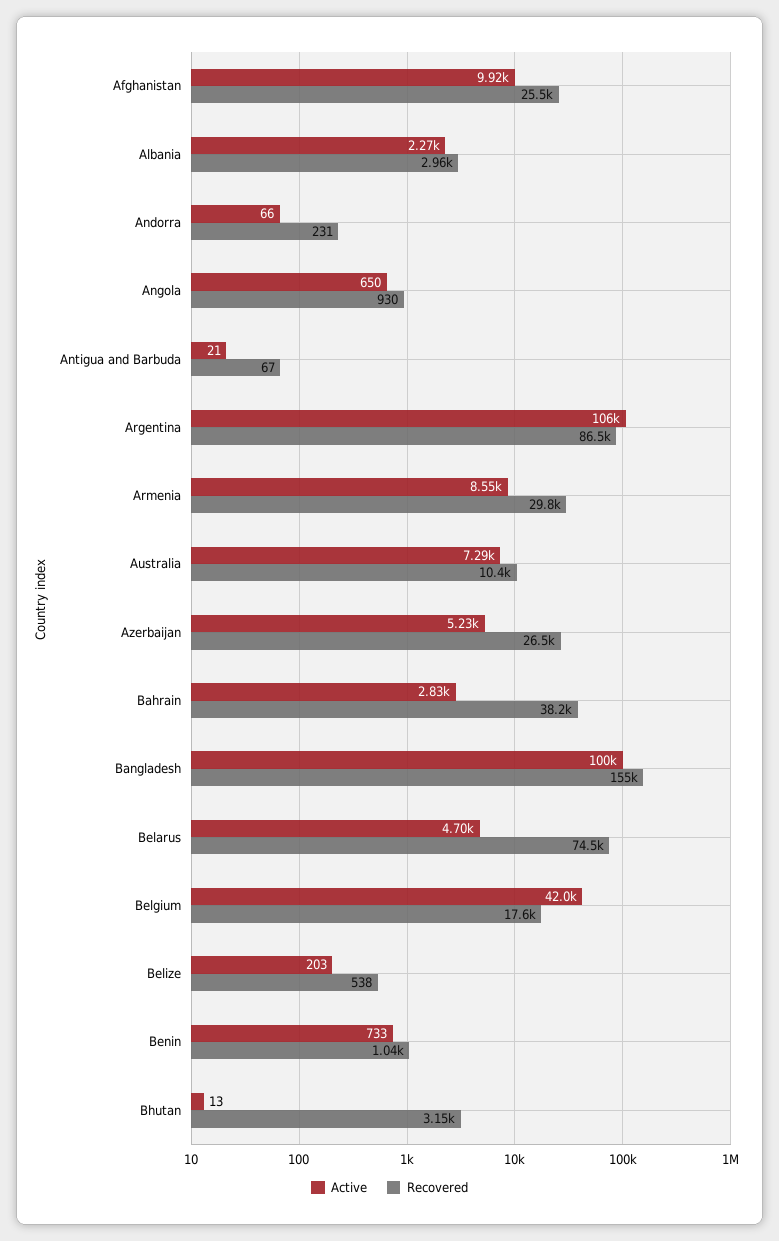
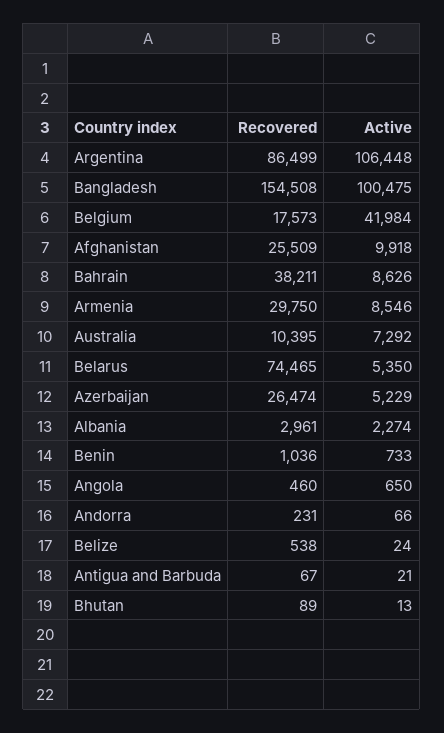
  {
    "Active": {
      "Afghanistan": 9918,
      "Albania": 2274,
      "Andorra": 66,
      "Angola": 650,
      "Antigua and Barbuda": 21,
      "Argentina": 106448,
      "Armenia": 8546,
      "Australia": 7292,
      "Azerbaijan": 5229,
-     "Bahrain": 2830,
+     "Bahrain": 8626,
      "Bangladesh": 100475,
-     "Belarus": 4700,
+     "Belarus": 5350,
      "Belgium": 41984,
-     "Belize": 203,
+     "Belize": 24,
      "Benin": 733,
      "Bhutan": 13
    },
    "Recovered": {
      "Afghanistan": 25509,
      "Albania": 2961,
      "Andorra": 231,
-     "Angola": 930,
+     "Angola": 460,
      "Antigua and Barbuda": 67,
      "Argentina": 86499,
      "Armenia": 29750,
      "Australia": 10395,
      "Azerbaijan": 26474,
      "Bahrain": 38211,
      "Bangladesh": 154508,
      "Belarus": 74465,
      "Belgium": 17573,
      "Belize": 538,
      "Benin": 1036,
-     "Bhutan": 3150
+     "Bhutan": 89
    }
  }

